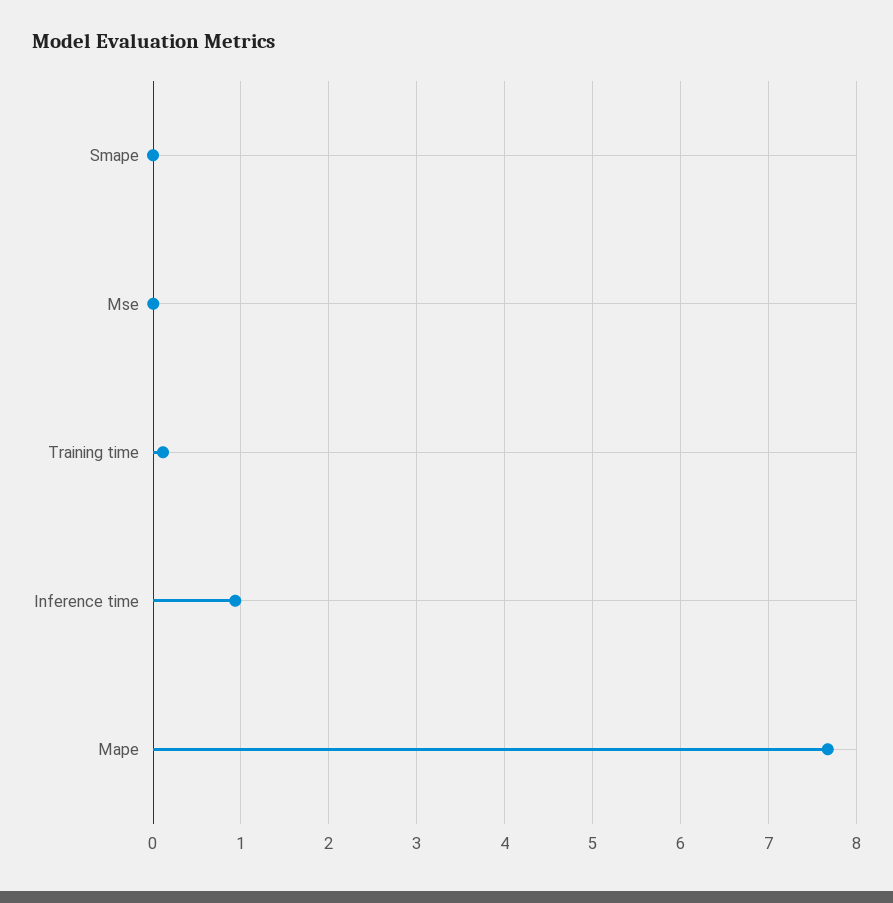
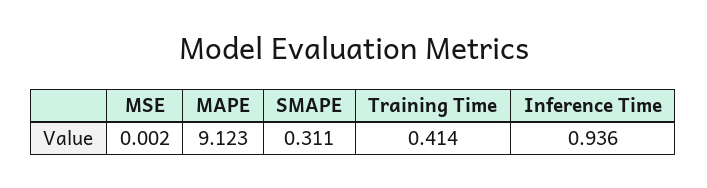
  {
-   "Smape": 0,
+   "Smape": 0.311,
    "Mse": 0.002,
-   "Training time": 0.1,
+   "Training time": 0.414,
    "Inference time": 0.936,
-   "Mape": 7.7
+   "Mape": 9.123
  }

